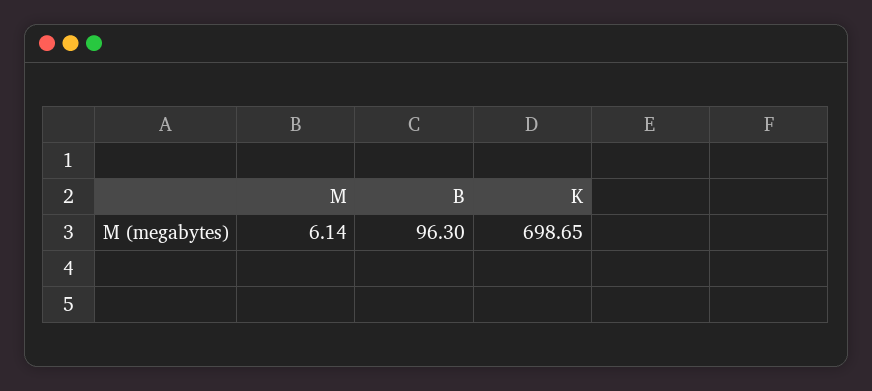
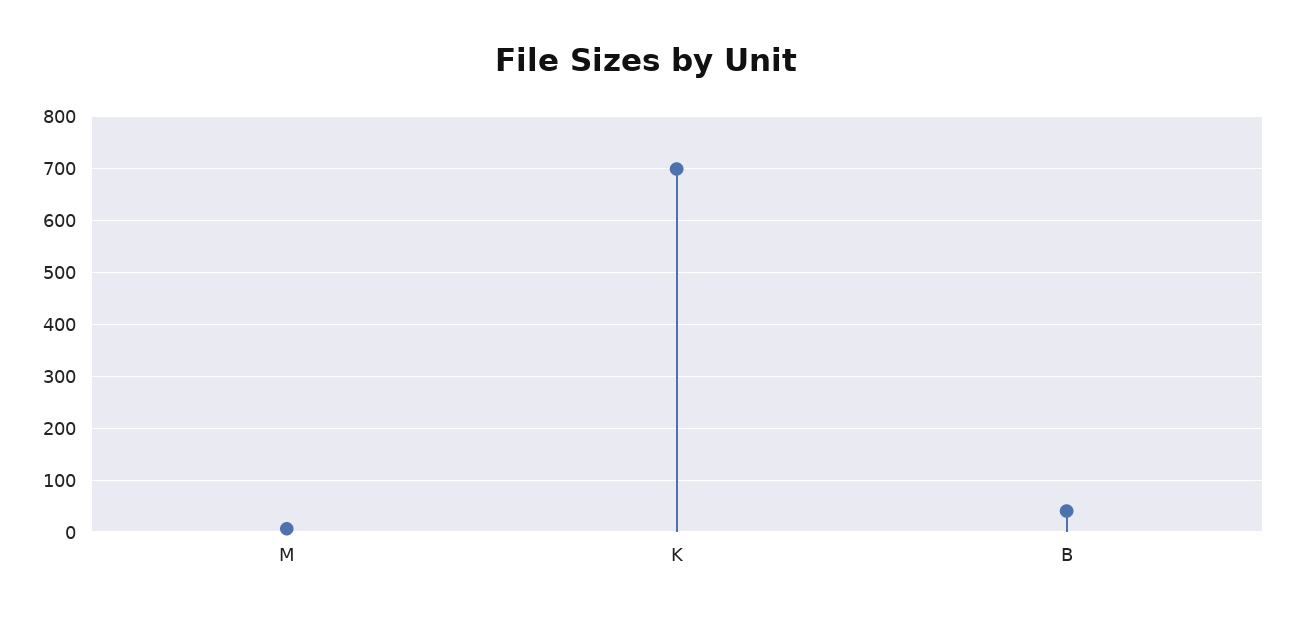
  {
    "M": 6.14,
-   "B": 96.3,
+   "B": 40,
    "K": 698.65
  }

